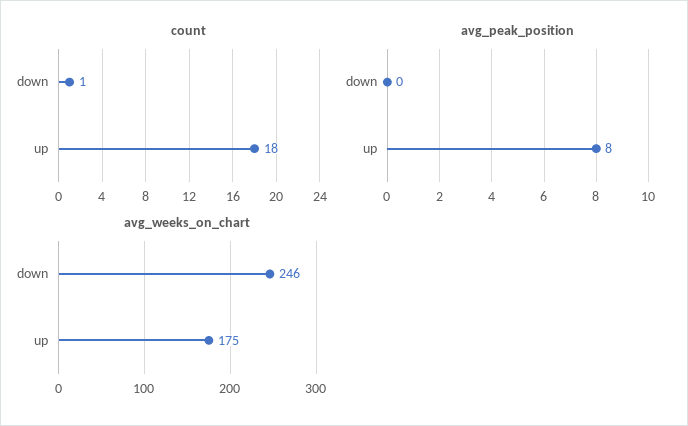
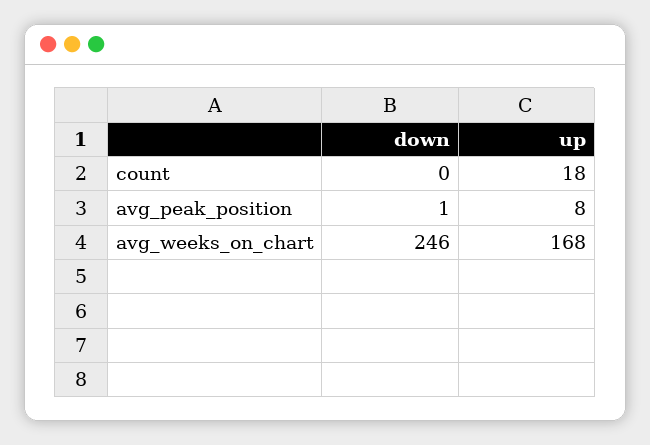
  {
    "count": {
-     "down": 1,
+     "down": 0,
      "up": 18
    },
    "avg_peak_position": {
-     "down": 0,
+     "down": 1,
      "up": 8
    },
    "avg_weeks_on_chart": {
      "down": 246,
-     "up": 175
+     "up": 168
    }
  }

